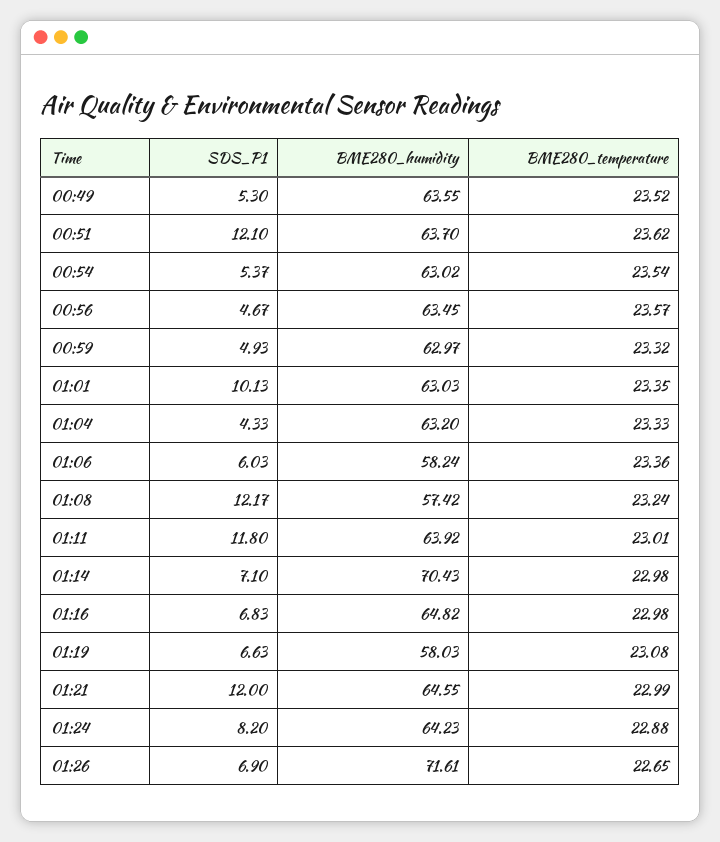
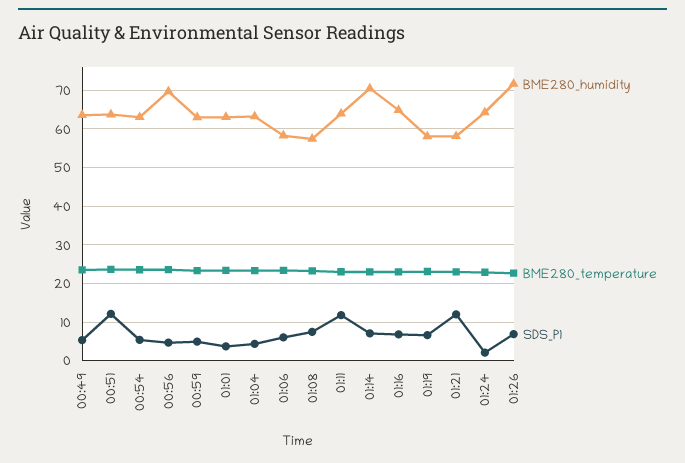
  {
    "SDS_P1": {
      "00:49": 5.3,
      "00:51": 12.1,
      "00:54": 5.37,
      "00:56": 4.67,
      "00:59": 4.93,
-     "01:01": 10.13,
+     "01:01": 4,
      "01:04": 4.33,
      "01:06": 6.03,
-     "01:08": 12.17,
+     "01:08": 8,
      "01:11": 11.8,
      "01:14": 7.1,
      "01:16": 6.83,
      "01:19": 6.63,
      "01:21": 12,
-     "01:24": 8.2,
+     "01:24": 2,
      "01:26": 6.9
    },
    "BME280_humidity": {
      "00:49": 63.55,
      "00:51": 63.7,
      "00:54": 63.02,
-     "00:56": 63.45,
+     "00:56": 70,
      "00:59": 62.97,
      "01:01": 63.03,
      "01:04": 63.2,
      "01:06": 58.24,
      "01:08": 57.42,
      "01:11": 63.92,
      "01:14": 70.43,
      "01:16": 64.82,
      "01:19": 58.03,
-     "01:21": 64.55,
+     "01:21": 58,
      "01:24": 64.23,
      "01:26": 71.61
    },
    "BME280_temperature": {
      "00:49": 23.52,
      "00:51": 23.62,
      "00:54": 23.54,
      "00:56": 23.57,
      "00:59": 23.32,
      "01:01": 23.35,
      "01:04": 23.33,
      "01:06": 23.36,
      "01:08": 23.24,
      "01:11": 23.01,
      "01:14": 22.98,
      "01:16": 22.98,
      "01:19": 23.08,
      "01:21": 22.99,
      "01:24": 22.88,
      "01:26": 22.65
    }
  }

